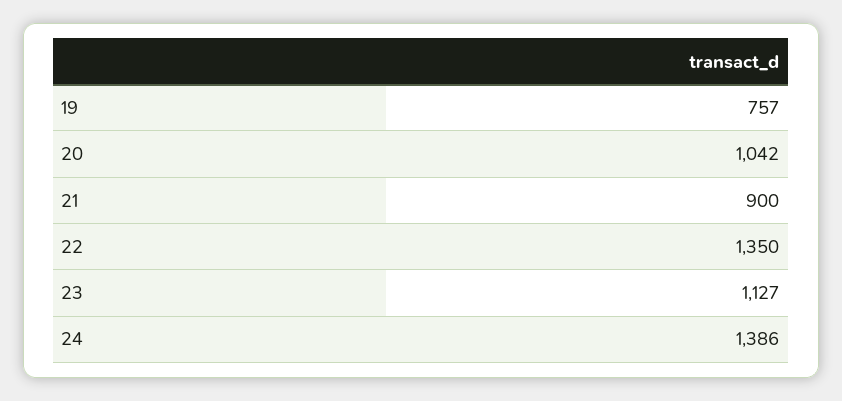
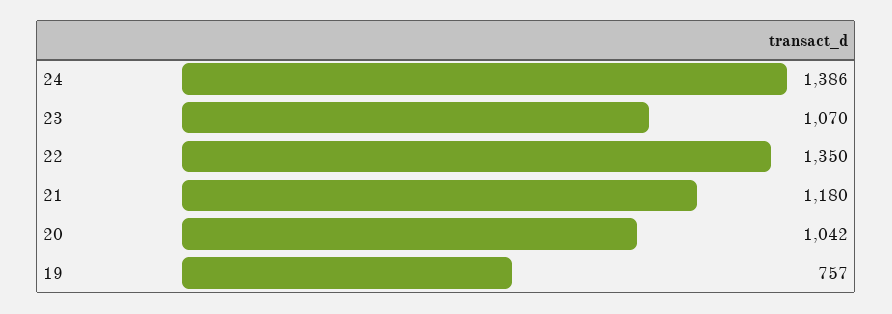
  {
    "19": 757,
    "20": 1042,
-   "21": 900,
+   "21": 1180,
    "22": 1350,
-   "23": 1127,
+   "23": 1070,
    "24": 1386
  }

